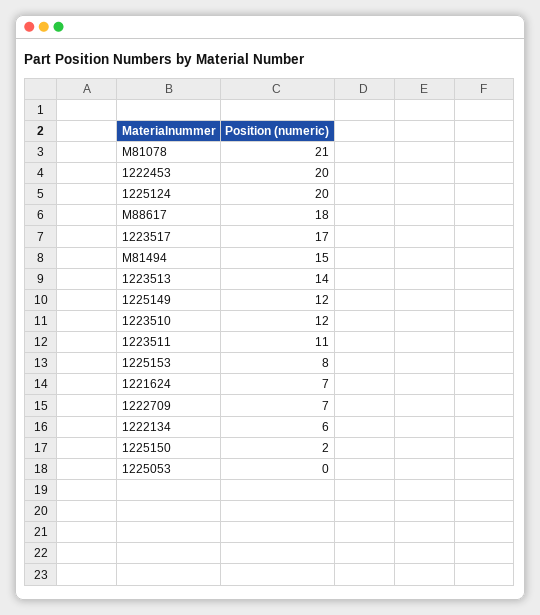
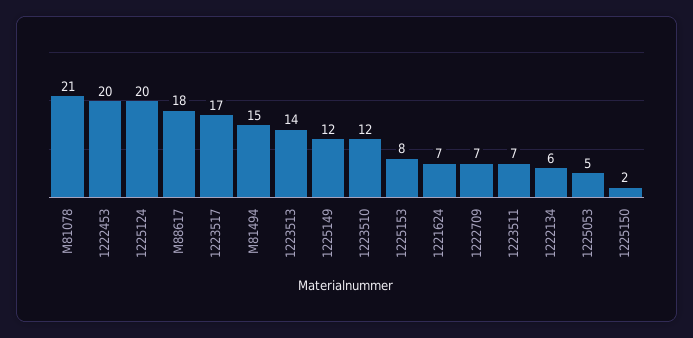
  {
    "M81078": 21,
    "1222453": 20,
    "1225124": 20,
    "M88617": 18,
    "1223517": 17,
    "M81494": 15,
    "1223513": 14,
    "1225149": 12,
    "1223510": 12,
-   "1223511": 11,
+   "1223511": 7,
    "1225153": 8,
    "1221624": 7,
    "1222709": 7,
    "1222134": 6,
    "1225150": 2,
-   "1225053": 0
+   "1225053": 5
  }

